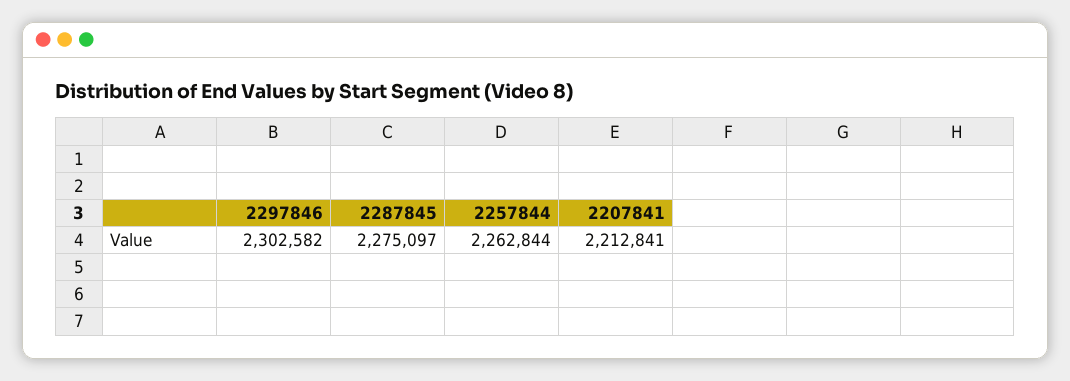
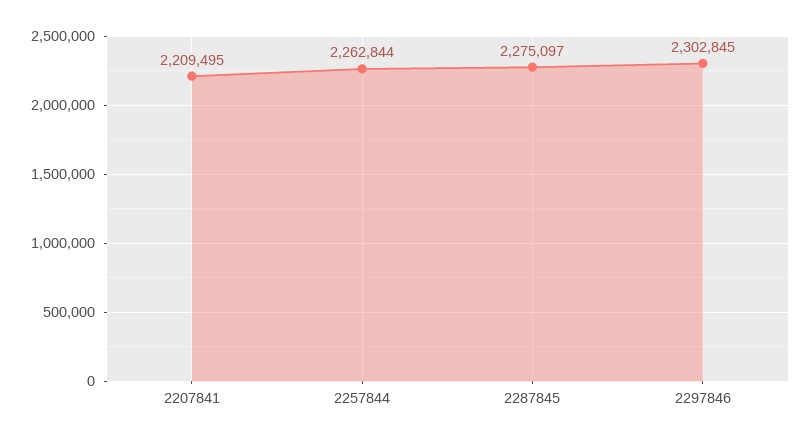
  {
-   "2297846": 2302582,
+   "2297846": 2302845,
    "2287845": 2275097,
    "2257844": 2262844,
-   "2207841": 2212841
+   "2207841": 2209495
  }

